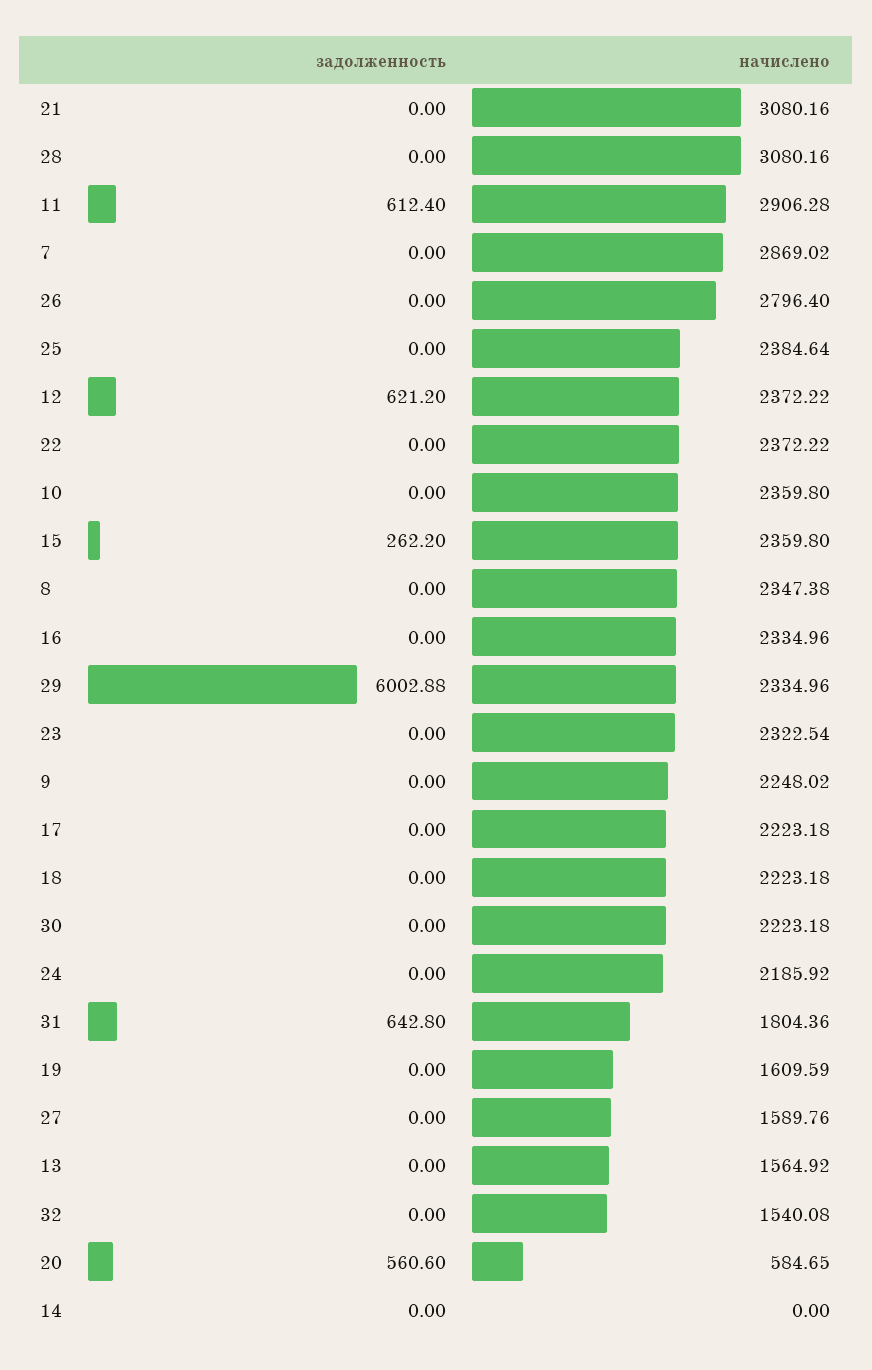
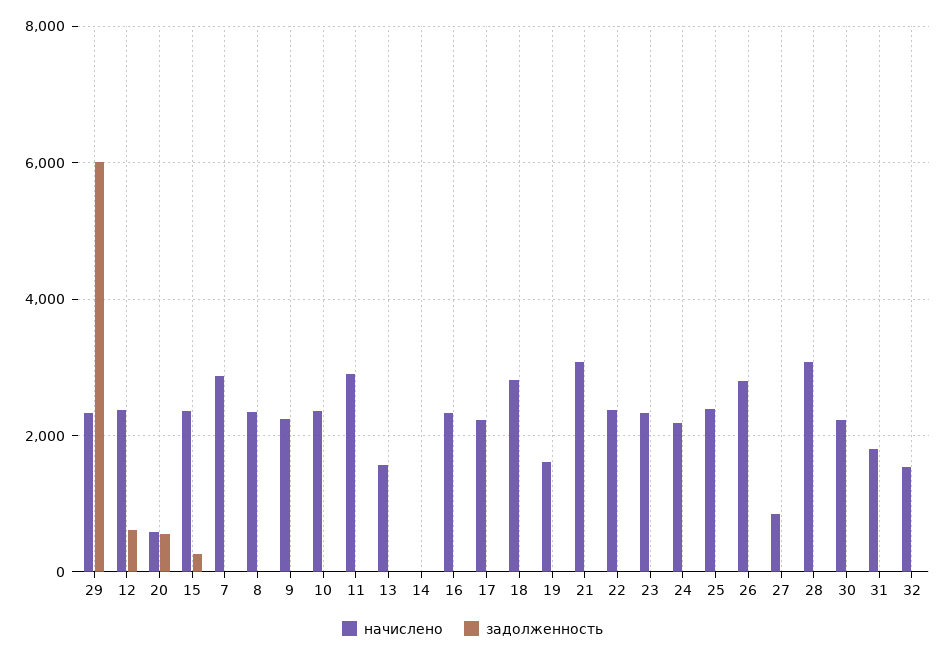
  {
    "задолженность": {
      "21": 0,
      "28": 0,
-     "11": 612.4,
+     "11": 0,
      "7": 0,
      "26": 0,
      "25": 0,
      "12": 621.2,
      "22": 0,
      "10": 0,
      "15": 262.2,
      "8": 0,
      "16": 0,
      "29": 6002.88,
      "23": 0,
      "9": 0,
      "17": 0,
      "18": 0,
      "30": 0,
      "24": 0,
-     "31": 642.8,
+     "31": 0,
      "19": 0,
      "27": 0,
      "13": 0,
      "32": 0,
      "20": 560.6,
      "14": 0
    },
    "начислено": {
      "21": 3080.16,
      "28": 3080.16,
      "11": 2906.28,
      "7": 2869.02,
      "26": 2796.4,
      "25": 2384.64,
      "12": 2372.22,
      "22": 2372.22,
      "10": 2359.8,
      "15": 2359.8,
      "8": 2347.38,
      "16": 2334.96,
      "29": 2334.96,
      "23": 2322.54,
      "9": 2248.02,
      "17": 2223.18,
-     "18": 2223.18,
+     "18": 2800,
      "30": 2223.18,
      "24": 2185.92,
      "31": 1804.36,
      "19": 1609.59,
-     "27": 1589.76,
+     "27": 800,
      "13": 1564.92,
      "32": 1540.08,
      "20": 584.65,
      "14": 0
    }
  }

